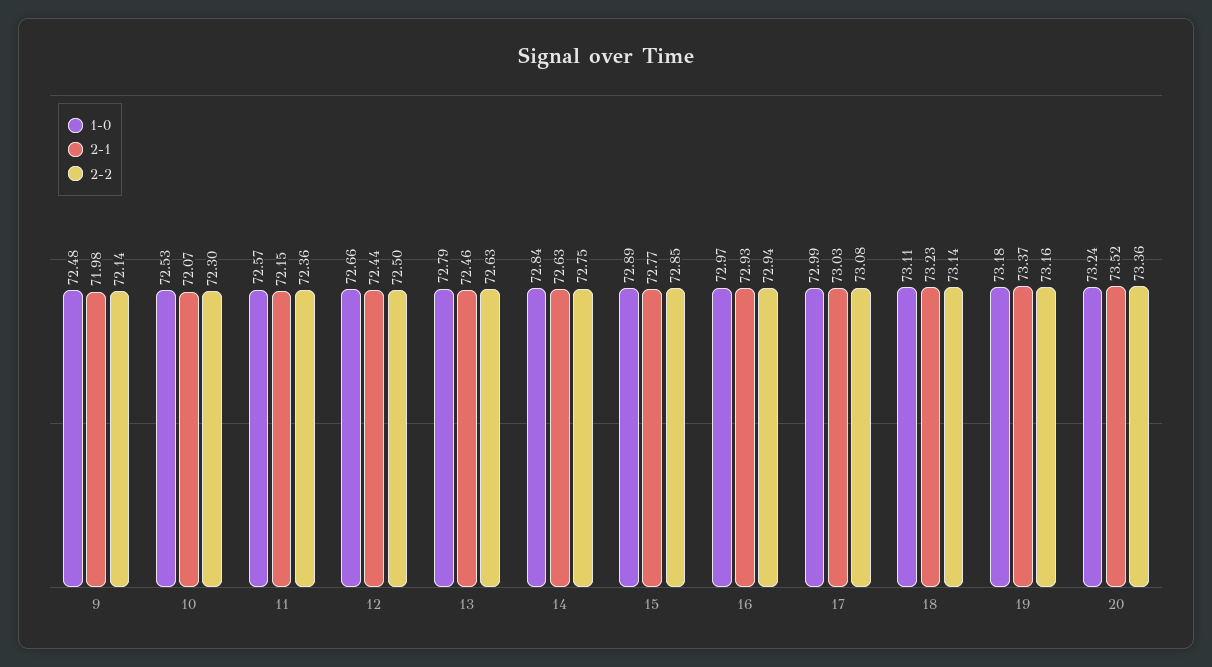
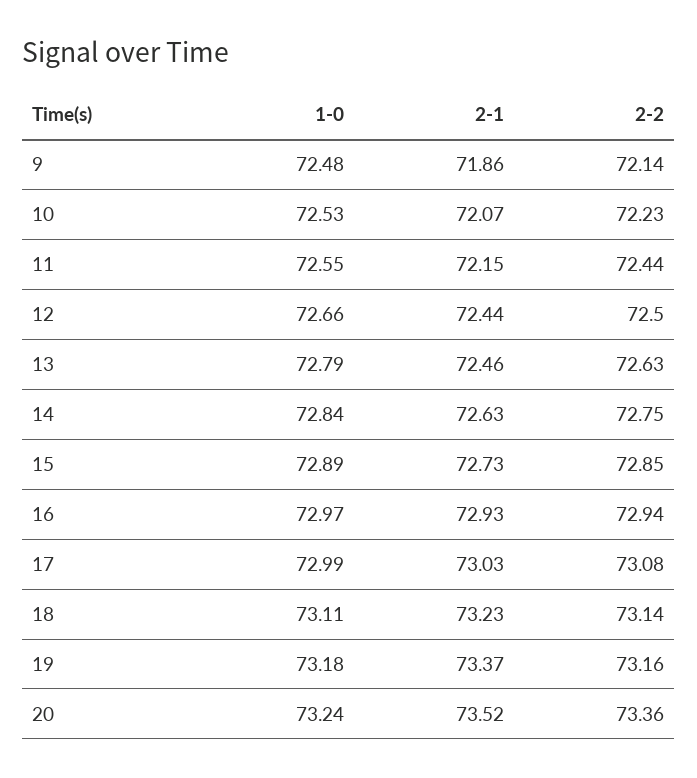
  {
    "1-0": {
      "9": 72.48,
      "10": 72.53,
-     "11": 72.57,
+     "11": 72.55,
      "12": 72.66,
      "13": 72.79,
      "14": 72.84,
      "15": 72.89,
      "16": 72.97,
      "17": 72.99,
      "18": 73.11,
      "19": 73.18,
      "20": 73.24
    },
    "2-1": {
-     "9": 71.98,
+     "9": 71.86,
      "10": 72.07,
      "11": 72.15,
      "12": 72.44,
      "13": 72.46,
      "14": 72.63,
-     "15": 72.77,
+     "15": 72.73,
      "16": 72.93,
      "17": 73.03,
      "18": 73.23,
      "19": 73.37,
      "20": 73.52
    },
    "2-2": {
      "9": 72.14,
-     "10": 72.3,
+     "10": 72.23,
-     "11": 72.36,
+     "11": 72.44,
      "12": 72.5,
      "13": 72.63,
      "14": 72.75,
      "15": 72.85,
      "16": 72.94,
      "17": 73.08,
      "18": 73.14,
      "19": 73.16,
      "20": 73.36
    }
  }

